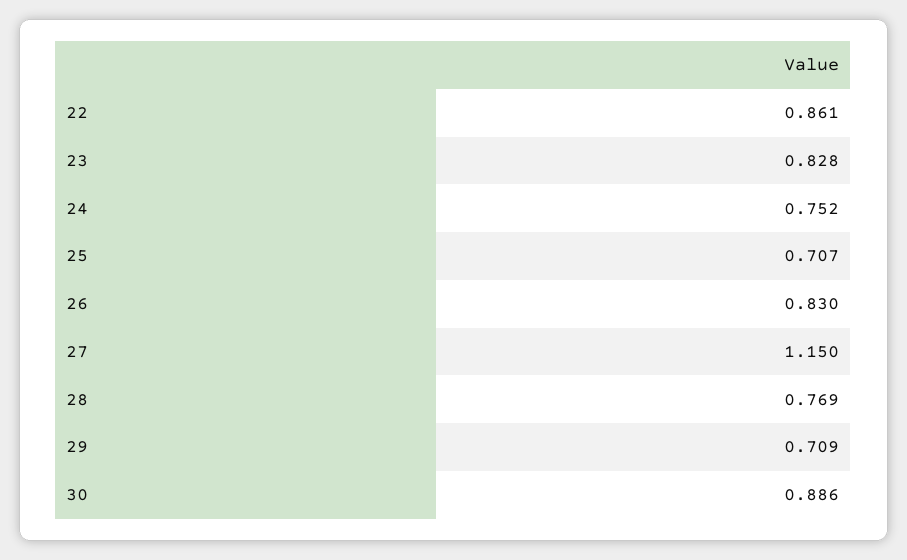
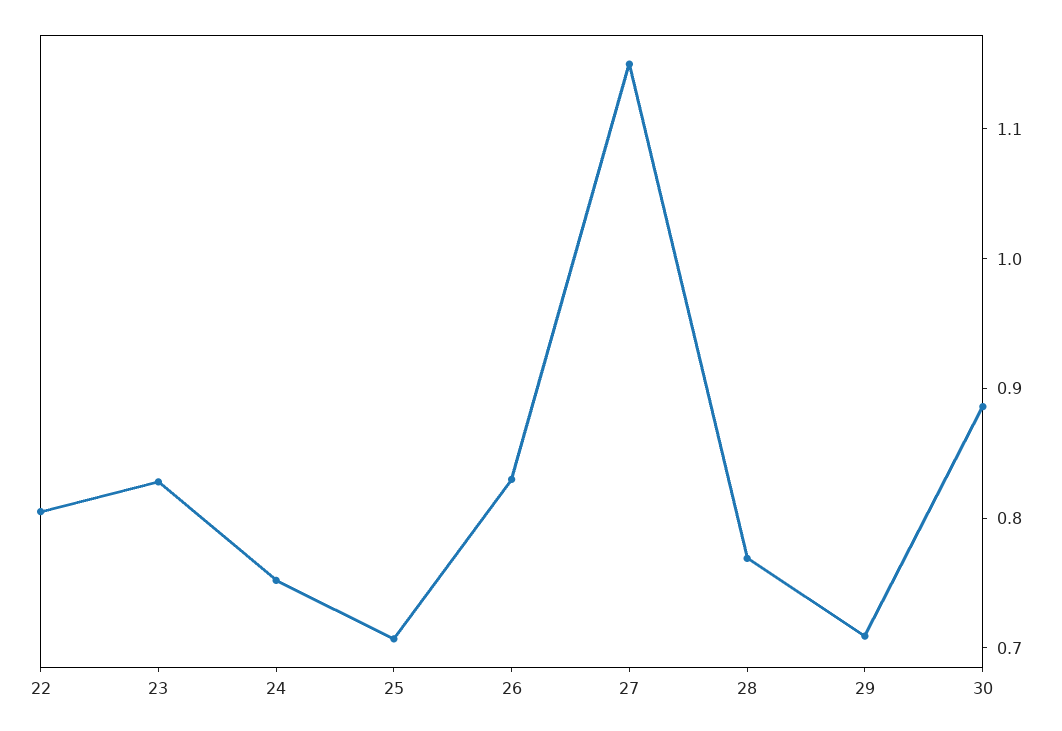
  {
-   "22": 0.861,
+   "22": 0.8,
    "23": 0.828,
    "24": 0.752,
    "25": 0.707,
    "26": 0.83,
    "27": 1.15,
    "28": 0.769,
    "29": 0.709,
    "30": 0.886
  }

